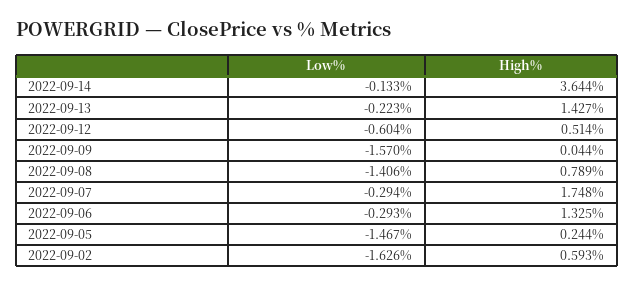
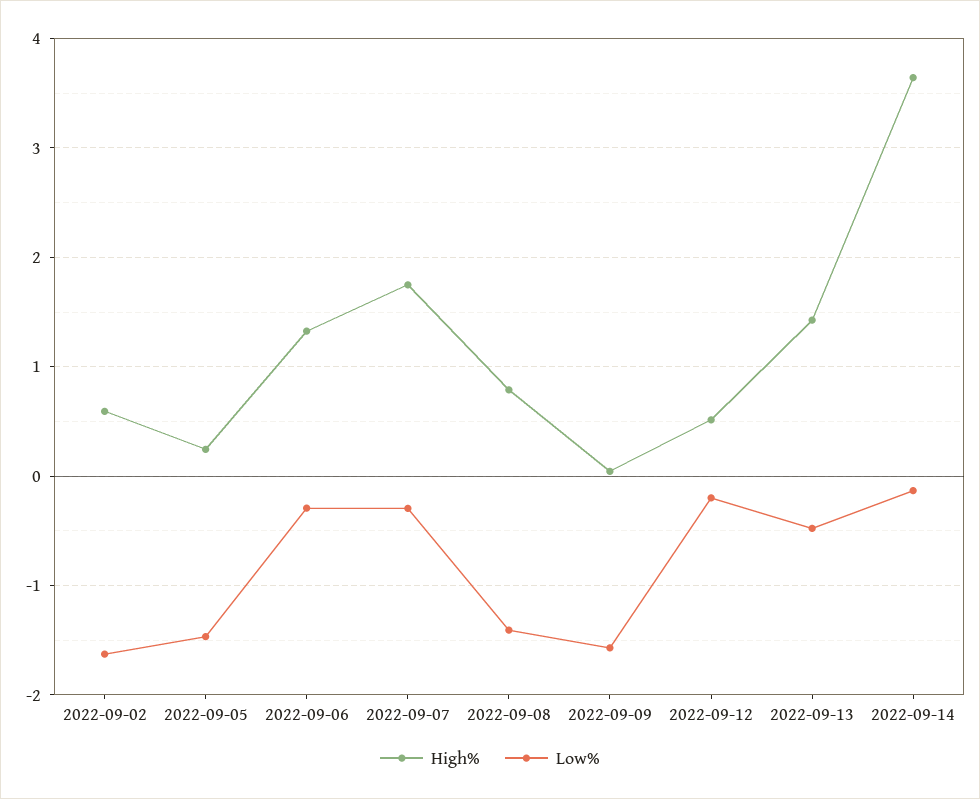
  {
    "Low%": {
      "2022-09-14": -0.133,
-     "2022-09-13": -0.223,
+     "2022-09-13": -0.5,
-     "2022-09-12": -0.604,
+     "2022-09-12": -0.2,
      "2022-09-09": -1.57,
      "2022-09-08": -1.406,
      "2022-09-07": -0.294,
      "2022-09-06": -0.293,
      "2022-09-05": -1.467,
      "2022-09-02": -1.626
    },
    "High%": {
      "2022-09-14": 3.644,
      "2022-09-13": 1.427,
      "2022-09-12": 0.514,
      "2022-09-09": 0.044,
      "2022-09-08": 0.789,
      "2022-09-07": 1.748,
      "2022-09-06": 1.325,
      "2022-09-05": 0.244,
      "2022-09-02": 0.593
    }
  }

